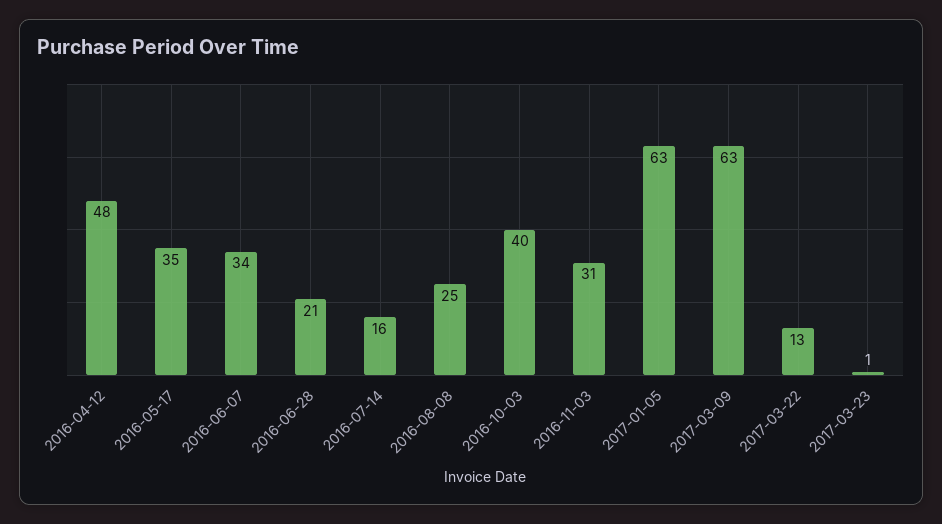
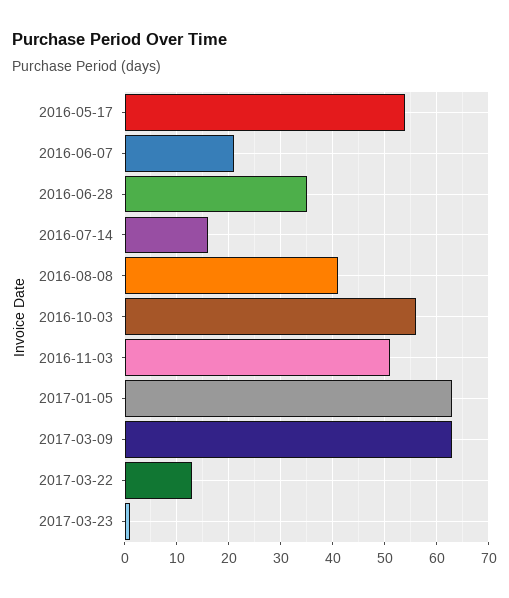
  {
-   "2016-04-12": 48,
-   "2016-05-17": 35,
+   "2016-05-17": 55,
-   "2016-06-07": 34,
+   "2016-06-07": 20,
-   "2016-06-28": 21,
+   "2016-06-28": 35,
    "2016-07-14": 16,
-   "2016-08-08": 25,
+   "2016-08-08": 40,
-   "2016-10-03": 40,
+   "2016-10-03": 55,
-   "2016-11-03": 31,
+   "2016-11-03": 50,
    "2017-01-05": 63,
    "2017-03-09": 63,
    "2017-03-22": 13,
    "2017-03-23": 1
  }

